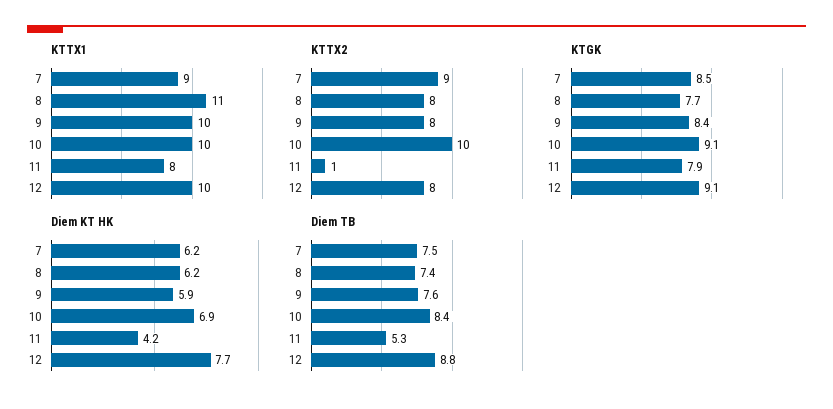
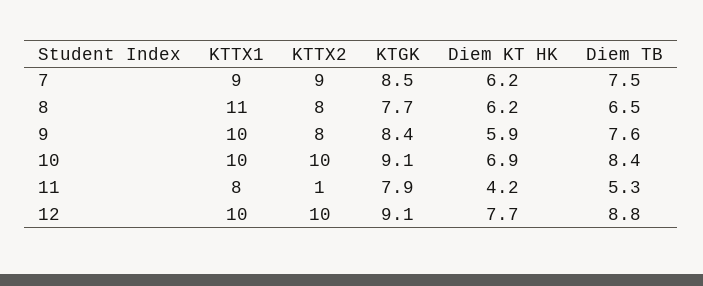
  {
    "KTTX1": {
      "7": 9,
      "8": 11,
      "9": 10,
      "10": 10,
      "11": 8,
      "12": 10
    },
    "KTTX2": {
      "7": 9,
      "8": 8,
      "9": 8,
      "10": 10,
      "11": 1,
-     "12": 8
+     "12": 10
    },
    "KTGK": {
      "7": 8.5,
      "8": 7.7,
      "9": 8.4,
      "10": 9.1,
      "11": 7.9,
      "12": 9.1
    },
    "Diem KT HK": {
      "7": 6.2,
      "8": 6.2,
      "9": 5.9,
      "10": 6.9,
      "11": 4.2,
      "12": 7.7
    },
    "Diem TB": {
      "7": 7.5,
-     "8": 7.4,
+     "8": 6.5,
      "9": 7.6,
      "10": 8.4,
      "11": 5.3,
      "12": 8.8
    }
  }

